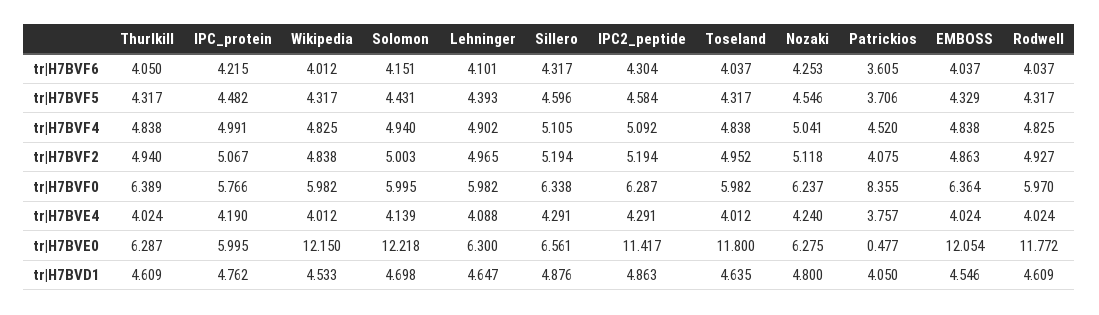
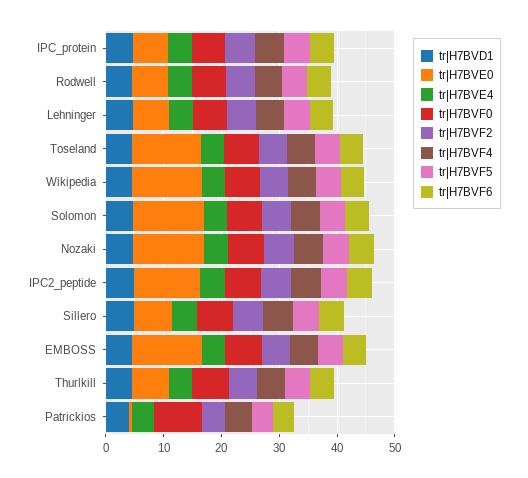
  {
    "tr|H7BVF6": {
      "Thurlkill": 4.05,
      "IPC_protein": 4.215,
      "Wikipedia": 4.012,
      "Solomon": 4.151,
      "Lehninger": 4.101,
      "Sillero": 4.317,
      "IPC2_peptide": 4.304,
      "Toseland": 4.037,
      "Nozaki": 4.253,
      "Patrickios": 3.605,
      "EMBOSS": 4.037,
      "Rodwell": 4.037
    },
    "tr|H7BVF5": {
      "Thurlkill": 4.317,
      "IPC_protein": 4.482,
      "Wikipedia": 4.317,
      "Solomon": 4.431,
      "Lehninger": 4.393,
      "Sillero": 4.596,
      "IPC2_peptide": 4.584,
      "Toseland": 4.317,
      "Nozaki": 4.546,
      "Patrickios": 3.706,
      "EMBOSS": 4.329,
      "Rodwell": 4.317
    },
    "tr|H7BVF4": {
      "Thurlkill": 4.838,
      "IPC_protein": 4.991,
      "Wikipedia": 4.825,
      "Solomon": 4.94,
      "Lehninger": 4.902,
      "Sillero": 5.105,
      "IPC2_peptide": 5.092,
      "Toseland": 4.838,
      "Nozaki": 5.041,
      "Patrickios": 4.52,
      "EMBOSS": 4.838,
      "Rodwell": 4.825
    },
    "tr|H7BVF2": {
      "Thurlkill": 4.94,
      "IPC_protein": 5.067,
      "Wikipedia": 4.838,
      "Solomon": 5.003,
      "Lehninger": 4.965,
      "Sillero": 5.194,
      "IPC2_peptide": 5.194,
      "Toseland": 4.952,
      "Nozaki": 5.118,
      "Patrickios": 4.075,
      "EMBOSS": 4.863,
      "Rodwell": 4.927
    },
    "tr|H7BVF0": {
      "Thurlkill": 6.389,
      "IPC_protein": 5.766,
      "Wikipedia": 5.982,
      "Solomon": 5.995,
      "Lehninger": 5.982,
      "Sillero": 6.338,
      "IPC2_peptide": 6.287,
      "Toseland": 5.982,
      "Nozaki": 6.237,
      "Patrickios": 8.355,
      "EMBOSS": 6.364,
      "Rodwell": 5.97
    },
    "tr|H7BVE4": {
      "Thurlkill": 4.024,
      "IPC_protein": 4.19,
      "Wikipedia": 4.012,
      "Solomon": 4.139,
      "Lehninger": 4.088,
      "Sillero": 4.291,
      "IPC2_peptide": 4.291,
      "Toseland": 4.012,
      "Nozaki": 4.24,
      "Patrickios": 3.757,
      "EMBOSS": 4.024,
      "Rodwell": 4.024
    },
    "tr|H7BVE0": {
      "Thurlkill": 6.287,
      "IPC_protein": 5.995,
      "Wikipedia": 12.15,
      "Solomon": 12.218,
      "Lehninger": 6.3,
      "Sillero": 6.561,
      "IPC2_peptide": 11.417,
      "Toseland": 11.8,
-     "Nozaki": 6.275,
+     "Nozaki": 12,
      "Patrickios": 0.477,
      "EMBOSS": 12.054,
-     "Rodwell": 11.772
+     "Rodwell": 6
    },
    "tr|H7BVD1": {
      "Thurlkill": 4.609,
      "IPC_protein": 4.762,
      "Wikipedia": 4.533,
      "Solomon": 4.698,
      "Lehninger": 4.647,
      "Sillero": 4.876,
      "IPC2_peptide": 4.863,
      "Toseland": 4.635,
      "Nozaki": 4.8,
      "Patrickios": 4.05,
      "EMBOSS": 4.546,
      "Rodwell": 4.609
    }
  }

